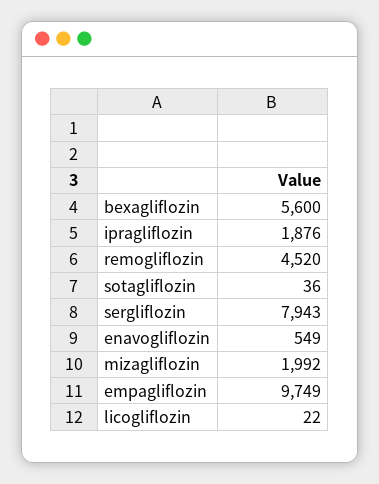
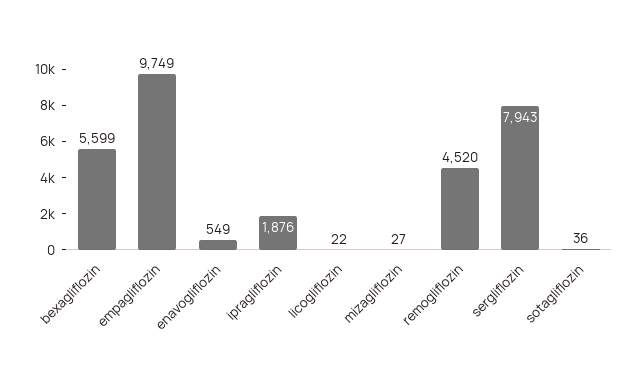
  {
-   "bexagliflozin": 5600,
+   "bexagliflozin": 5599,
    "ipragliflozin": 1876,
    "remogliflozin": 4520,
    "sotagliflozin": 36,
    "sergliflozin": 7943,
    "enavogliflozin": 549,
-   "mizagliflozin": 1992,
+   "mizagliflozin": 27,
    "empagliflozin": 9749,
    "licogliflozin": 22
  }

